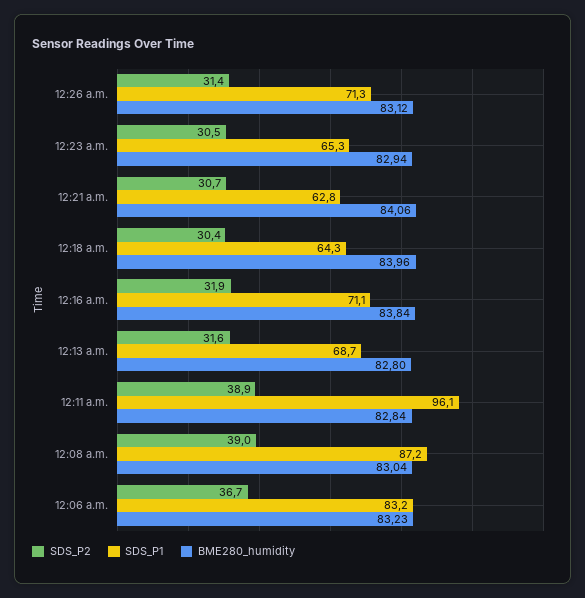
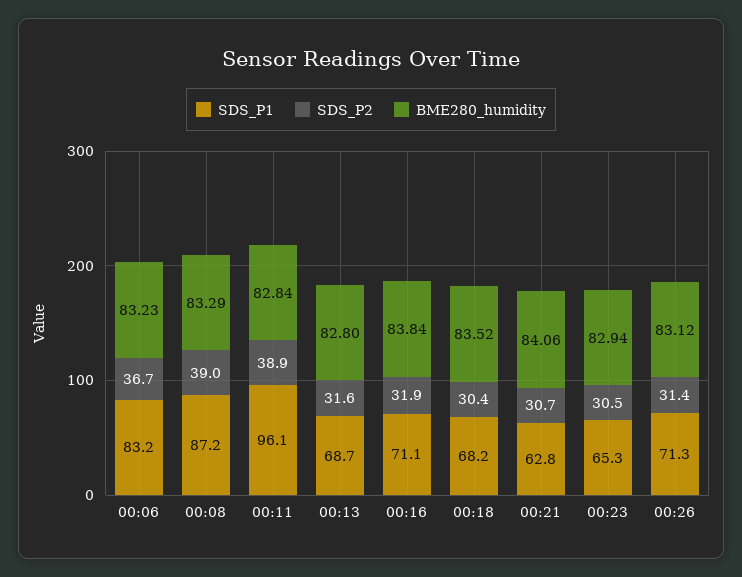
  {
    "SDS_P2": {
      "12:26 a.m.": 31.4,
      "12:23 a.m.": 30.5,
      "12:21 a.m.": 30.7,
      "12:18 a.m.": 30.4,
      "12:16 a.m.": 31.9,
      "12:13 a.m.": 31.6,
      "12:11 a.m.": 38.9,
      "12:08 a.m.": 39,
      "12:06 a.m.": 36.7
    },
    "SDS_P1": {
      "12:26 a.m.": 71.3,
      "12:23 a.m.": 65.3,
      "12:21 a.m.": 62.8,
-     "12:18 a.m.": 64.3,
+     "12:18 a.m.": 68.2,
      "12:16 a.m.": 71.1,
      "12:13 a.m.": 68.7,
      "12:11 a.m.": 96.1,
      "12:08 a.m.": 87.2,
      "12:06 a.m.": 83.2
    },
    "BME280_humidity": {
      "12:26 a.m.": 83.12,
      "12:23 a.m.": 82.94,
      "12:21 a.m.": 84.06,
-     "12:18 a.m.": 83.96,
+     "12:18 a.m.": 83.52,
      "12:16 a.m.": 83.84,
      "12:13 a.m.": 82.8,
      "12:11 a.m.": 82.84,
-     "12:08 a.m.": 83.04,
+     "12:08 a.m.": 83.29,
      "12:06 a.m.": 83.23
    }
  }

